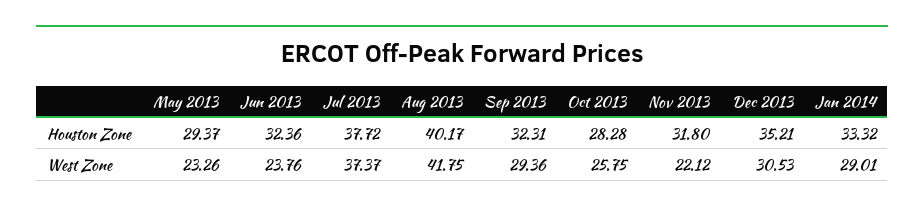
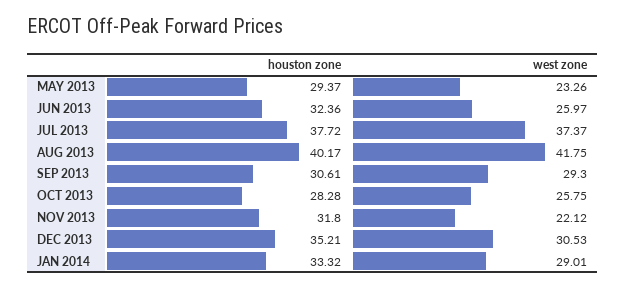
  {
    "May 2013": {
      "Houston Zone": 29.37,
      "West Zone": 23.26
    },
    "Jun 2013": {
      "Houston Zone": 32.36,
-     "West Zone": 23.76
+     "West Zone": 25.97
    },
    "Jul 2013": {
      "Houston Zone": 37.72,
      "West Zone": 37.37
    },
    "Aug 2013": {
      "Houston Zone": 40.17,
      "West Zone": 41.75
    },
    "Sep 2013": {
-     "Houston Zone": 32.31,
+     "Houston Zone": 30.61,
-     "West Zone": 29.36
+     "West Zone": 29.3
    },
    "Oct 2013": {
      "Houston Zone": 28.28,
      "West Zone": 25.75
    },
    "Nov 2013": {
      "Houston Zone": 31.8,
      "West Zone": 22.12
    },
    "Dec 2013": {
      "Houston Zone": 35.21,
      "West Zone": 30.53
    },
    "Jan 2014": {
      "Houston Zone": 33.32,
      "West Zone": 29.01
    }
  }

